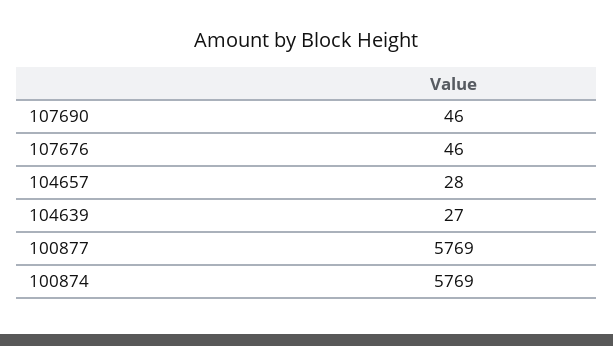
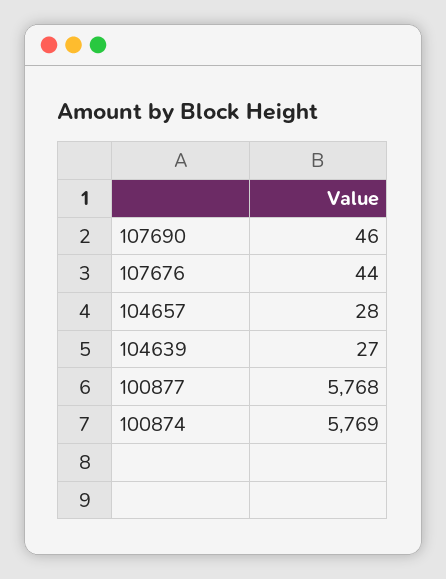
  {
    "107690": 46,
-   "107676": 46,
+   "107676": 44,
    "104657": 28,
    "104639": 27,
-   "100877": 5769,
+   "100877": 5768,
    "100874": 5769
  }

